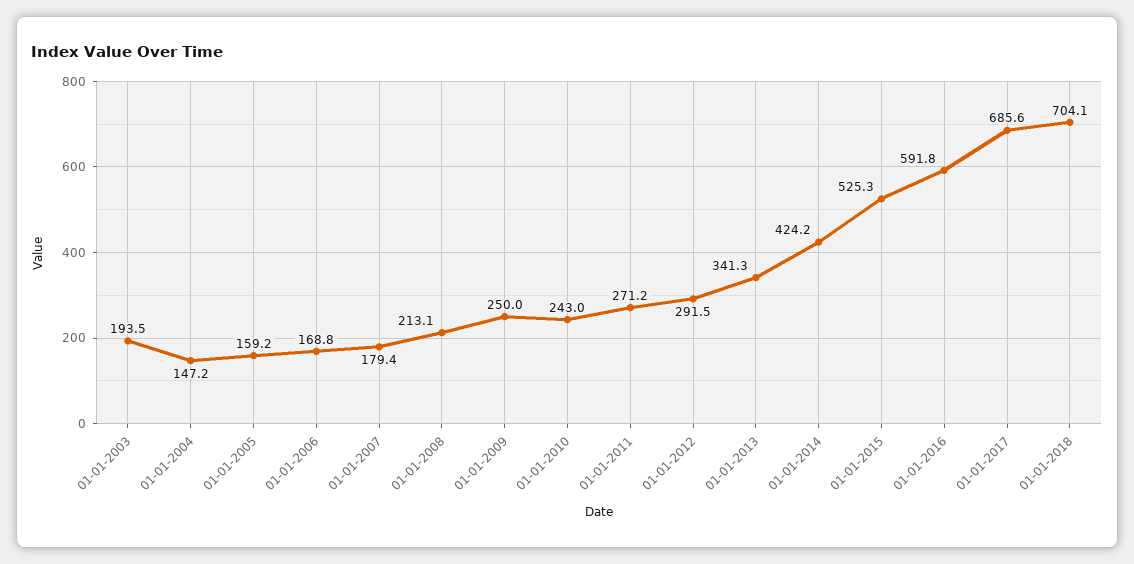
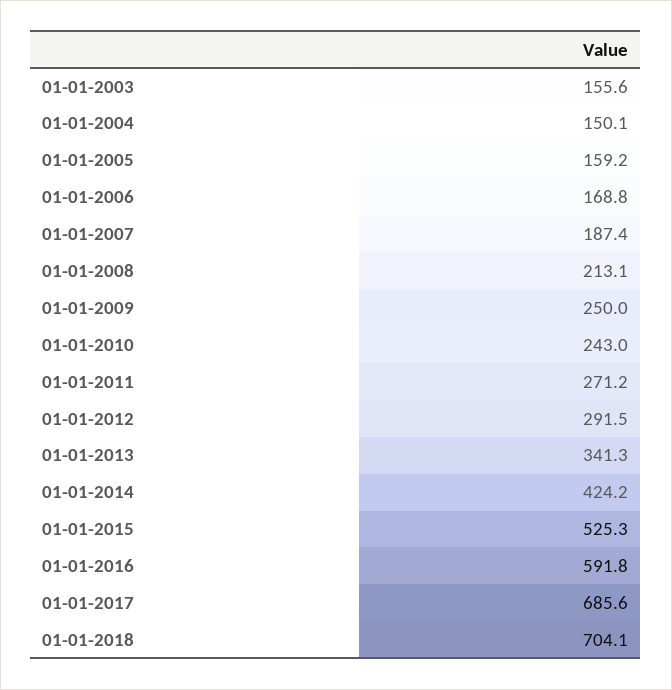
  {
-   "01-01-2003": 193.5,
+   "01-01-2003": 155.6,
-   "01-01-2004": 147.2,
+   "01-01-2004": 150.1,
    "01-01-2005": 159.2,
    "01-01-2006": 168.8,
-   "01-01-2007": 179.4,
+   "01-01-2007": 187.4,
    "01-01-2008": 213.1,
    "01-01-2009": 250,
    "01-01-2010": 243,
    "01-01-2011": 271.2,
    "01-01-2012": 291.5,
    "01-01-2013": 341.3,
    "01-01-2014": 424.2,
    "01-01-2015": 525.3,
    "01-01-2016": 591.8,
    "01-01-2017": 685.6,
    "01-01-2018": 704.1
  }

